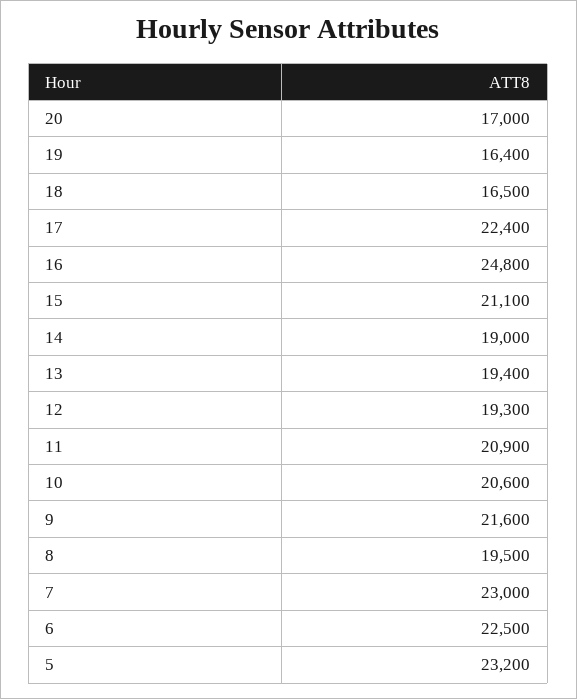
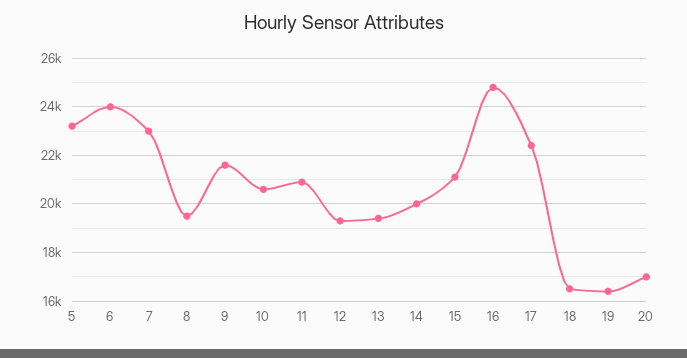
  {
    "20": 17000,
    "19": 16400,
    "18": 16500,
    "17": 22400,
    "16": 24800,
    "15": 21100,
-   "14": 19000,
+   "14": 20000,
    "13": 19400,
    "12": 19300,
    "11": 20900,
    "10": 20600,
    "9": 21600,
    "8": 19500,
    "7": 23000,
-   "6": 22500,
+   "6": 24000,
    "5": 23200
  }

